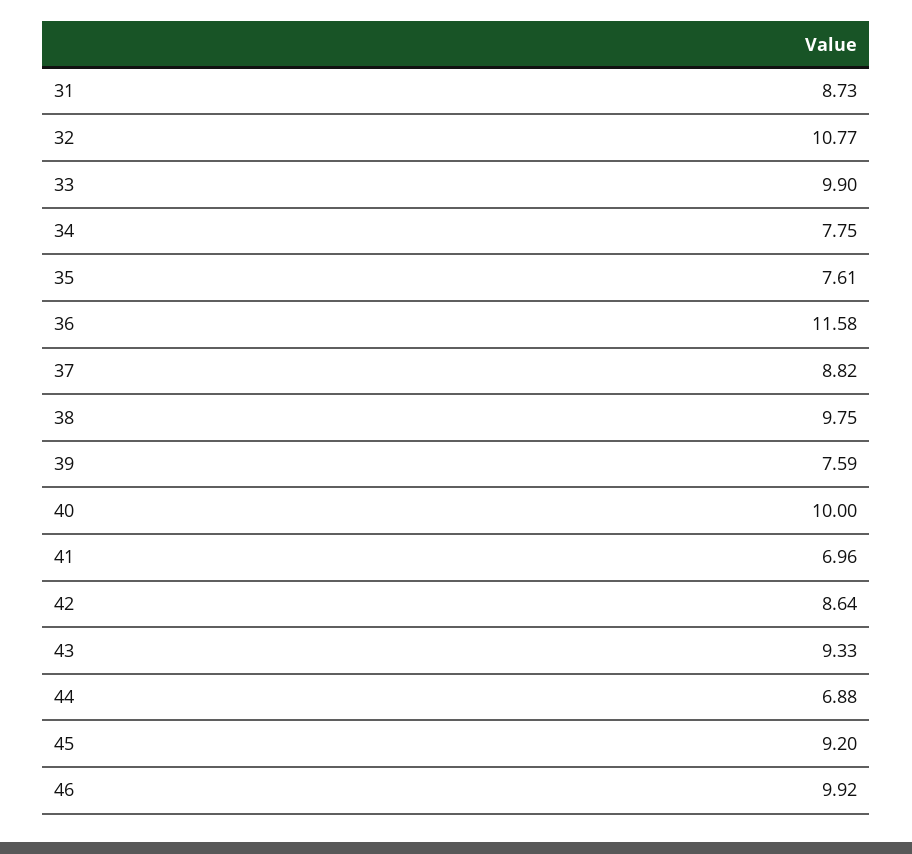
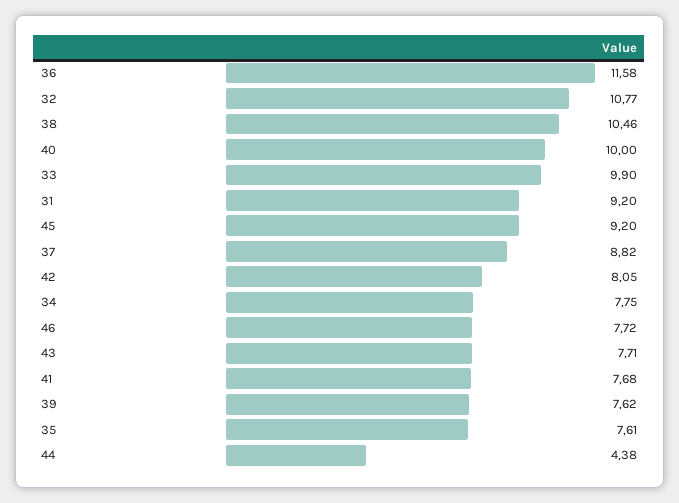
  {
-   "31": 8.73,
+   "31": 9.2,
    "32": 10.77,
    "33": 9.9,
    "34": 7.75,
    "35": 7.61,
    "36": 11.58,
    "37": 8.82,
-   "38": 9.75,
+   "38": 10.46,
-   "39": 7.59,
+   "39": 7.62,
    "40": 10,
-   "41": 6.96,
+   "41": 7.68,
-   "42": 8.64,
+   "42": 8.05,
-   "43": 9.33,
+   "43": 7.71,
-   "44": 6.88,
+   "44": 4.38,
    "45": 9.2,
-   "46": 9.92
+   "46": 7.72
  }

